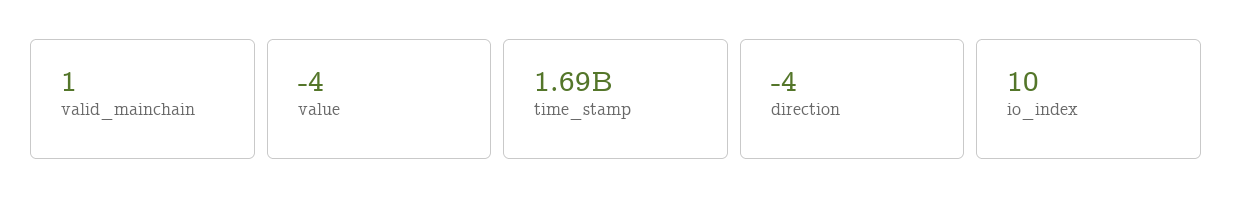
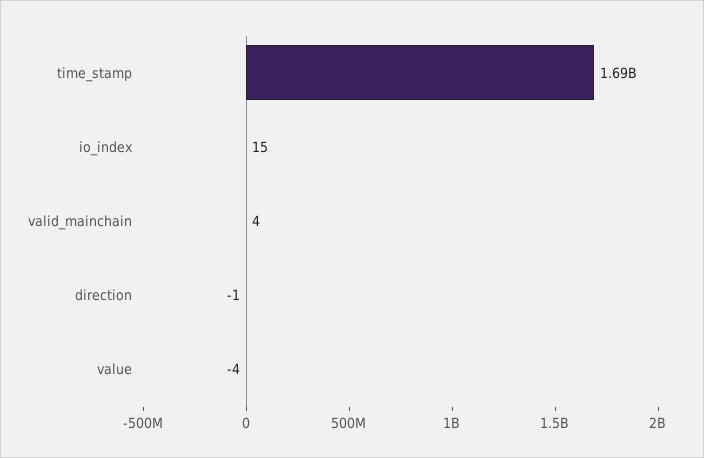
  {
-   "valid_mainchain": 1,
+   "valid_mainchain": 4,
    "value": -4,
    "time_stamp": 1690000000,
-   "direction": -4,
+   "direction": -1,
-   "io_index": 10
+   "io_index": 15
  }

